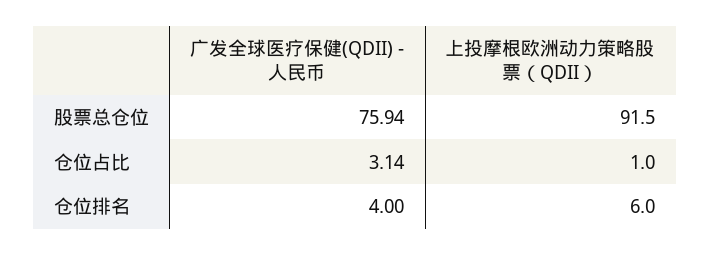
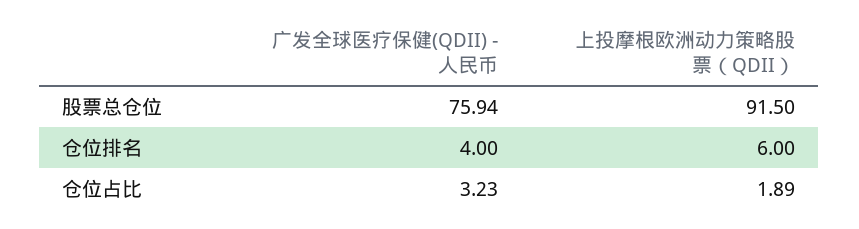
  {
    "广发全球医疗保健(QDII) - 人民币": {
      "股票总仓位": 75.94,
-     "仓位占比": 3.14,
+     "仓位占比": 3.23,
      "仓位排名": 4
    },
    "上投摩根欧洲动力策略股票（QDII）": {
      "股票总仓位": 91.5,
-     "仓位占比": 1,
+     "仓位占比": 1.89,
      "仓位排名": 6
    }
  }

